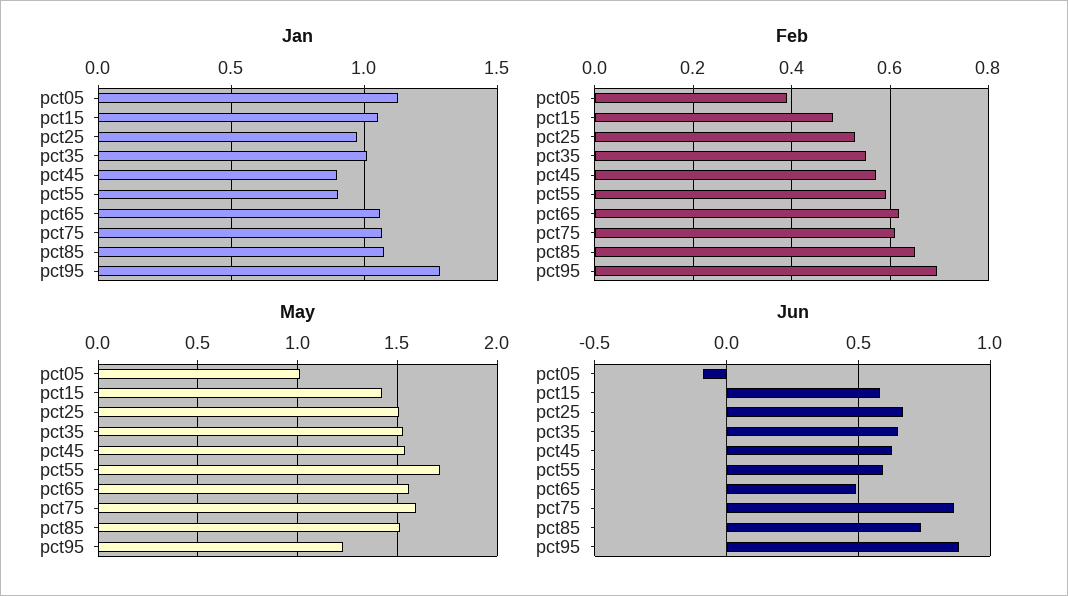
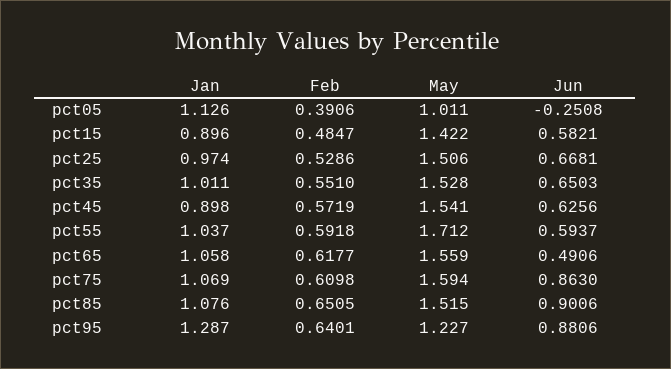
  {
    "Jan": {
      "pct05": 1.126,
-     "pct15": 1.05,
+     "pct15": 0.896,
      "pct25": 0.974,
      "pct35": 1.011,
      "pct45": 0.898,
-     "pct55": 0.9,
+     "pct55": 1.037,
      "pct65": 1.058,
      "pct75": 1.069,
      "pct85": 1.076,
      "pct95": 1.287
    },
    "Feb": {
      "pct05": 0.3906,
      "pct15": 0.4847,
      "pct25": 0.5286,
      "pct35": 0.551,
      "pct45": 0.5719,
      "pct55": 0.5918,
      "pct65": 0.6177,
      "pct75": 0.6098,
      "pct85": 0.6505,
-     "pct95": 0.7
+     "pct95": 0.6401
    },
    "May": {
      "pct05": 1.011,
      "pct15": 1.422,
      "pct25": 1.506,
      "pct35": 1.528,
      "pct45": 1.541,
      "pct55": 1.712,
      "pct65": 1.559,
      "pct75": 1.594,
      "pct85": 1.515,
      "pct95": 1.227
    },
    "Jun": {
-     "pct05": -0.1,
+     "pct05": -0.2508,
      "pct15": 0.5821,
      "pct25": 0.6681,
      "pct35": 0.6503,
      "pct45": 0.6256,
      "pct55": 0.5937,
      "pct65": 0.4906,
      "pct75": 0.863,
-     "pct85": 0.75,
+     "pct85": 0.9006,
      "pct95": 0.8806
    }
  }

